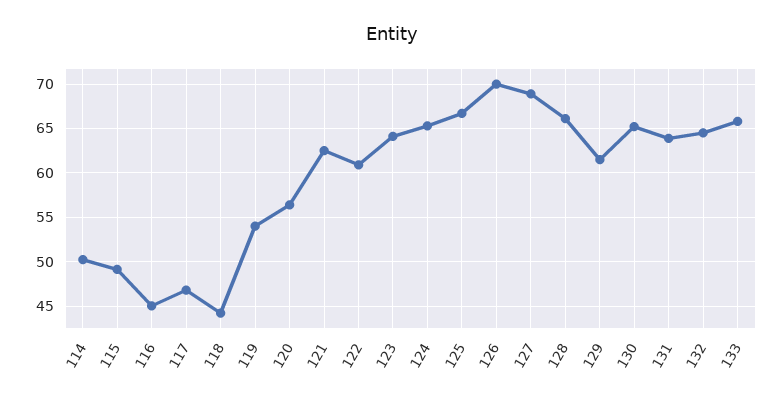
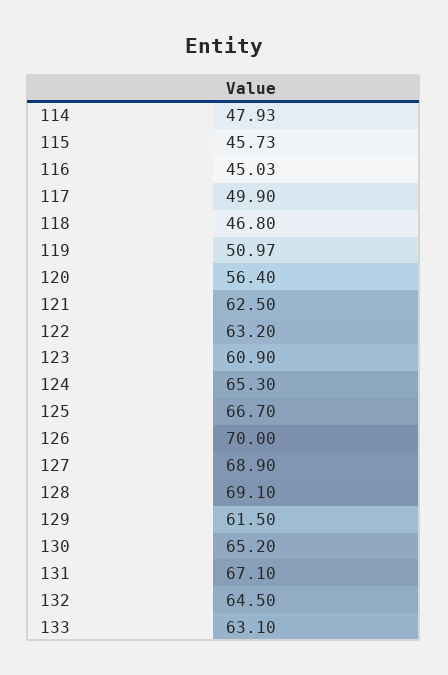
  {
-   "114": 50,
+   "114": 47.93,
-   "115": 49,
+   "115": 45.73,
    "116": 45.03,
-   "117": 47,
+   "117": 49.9,
-   "118": 44,
+   "118": 46.8,
-   "119": 54,
+   "119": 50.97,
    "120": 56.4,
    "121": 62.5,
-   "122": 61,
+   "122": 63.2,
-   "123": 64,
+   "123": 60.9,
    "124": 65.3,
    "125": 66.7,
    "126": 70,
    "127": 68.9,
-   "128": 66,
+   "128": 69.1,
    "129": 61.5,
    "130": 65.2,
-   "131": 64,
+   "131": 67.1,
    "132": 64.5,
-   "133": 66
+   "133": 63.1
  }

